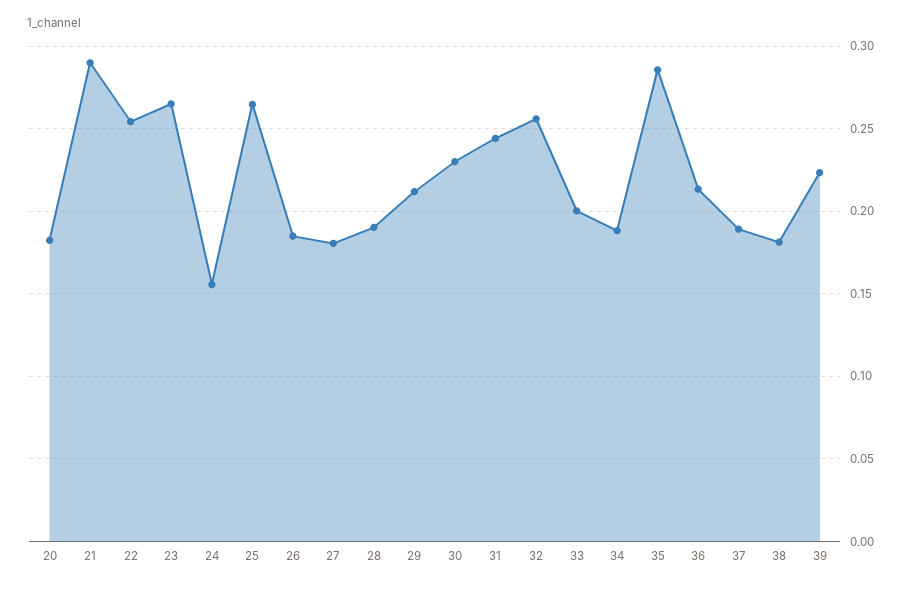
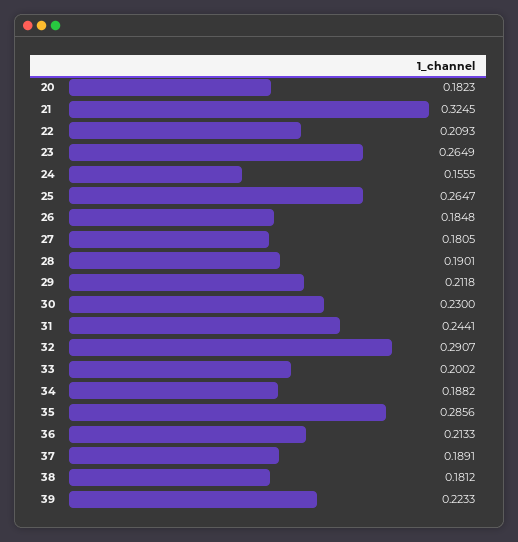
  {
    "20": 0.1823,
-   "21": 0.29,
+   "21": 0.3245,
-   "22": 0.255,
+   "22": 0.2093,
    "23": 0.2649,
    "24": 0.1555,
    "25": 0.2647,
    "26": 0.1848,
    "27": 0.1805,
    "28": 0.1901,
    "29": 0.2118,
    "30": 0.23,
    "31": 0.2441,
-   "32": 0.255,
+   "32": 0.2907,
    "33": 0.2002,
    "34": 0.1882,
    "35": 0.2856,
    "36": 0.2133,
    "37": 0.1891,
    "38": 0.1812,
    "39": 0.2233
  }

